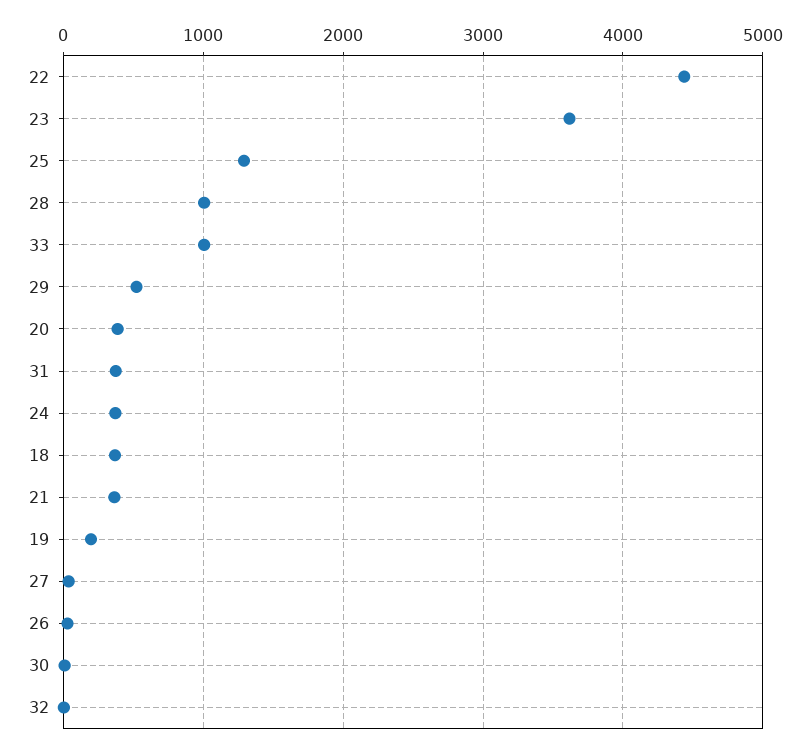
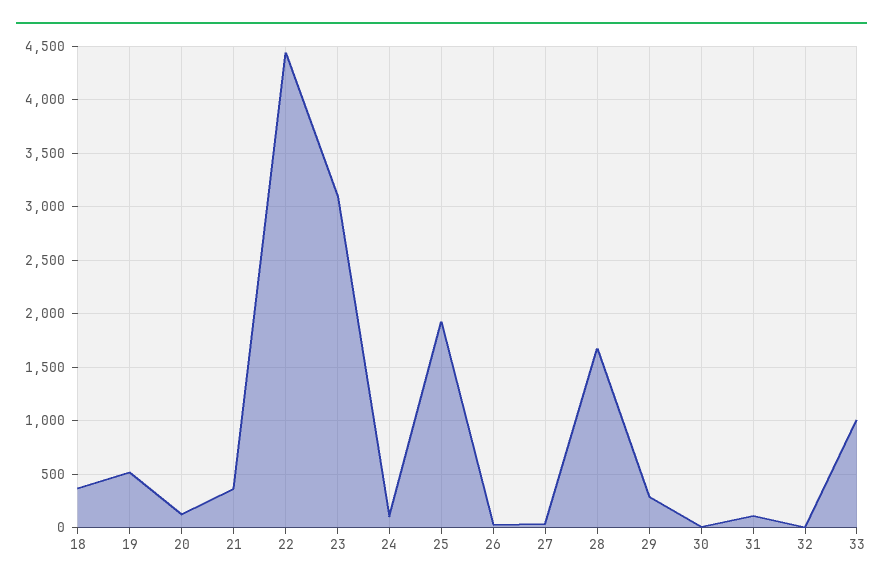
  {
    "22": 4400,
-   "23": 3600,
+   "23": 3100,
-   "25": 1300,
+   "25": 1900,
-   "28": 1000,
+   "28": 1700,
    "33": 1000,
-   "29": 500,
+   "29": 300,
-   "20": 400,
+   "20": 100,
-   "31": 400,
+   "31": 100,
-   "24": 400,
+   "24": 100,
    "18": 400,
    "21": 400,
-   "19": 200,
+   "19": 500,
    "27": 0,
    "26": 0,
    "30": 0,
    "32": 0
  }

